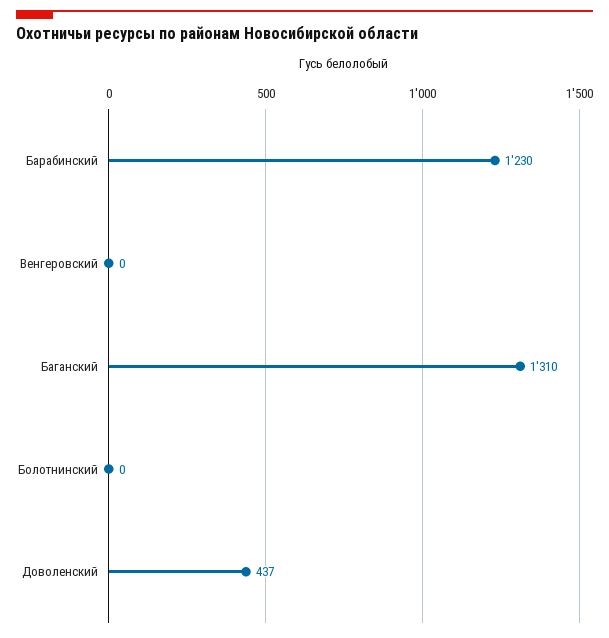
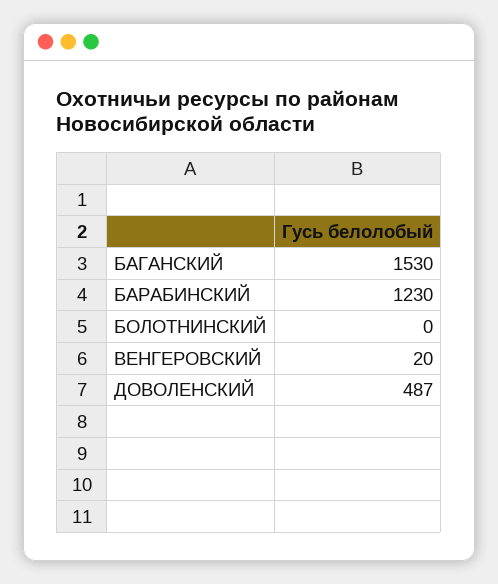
  {
    "Барабинский": 1230,
-   "Венгеровский": 0,
+   "Венгеровский": 20,
-   "Баганский": 1310,
+   "Баганский": 1530,
    "Болотнинский": 0,
-   "Доволенский": 437
+   "Доволенский": 487
  }

